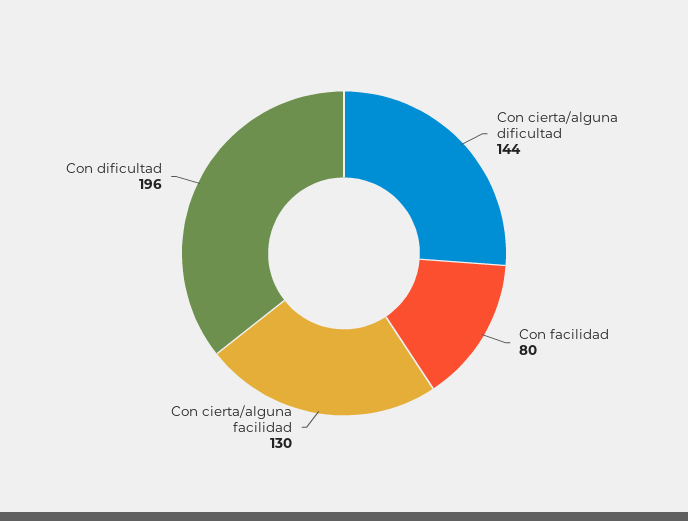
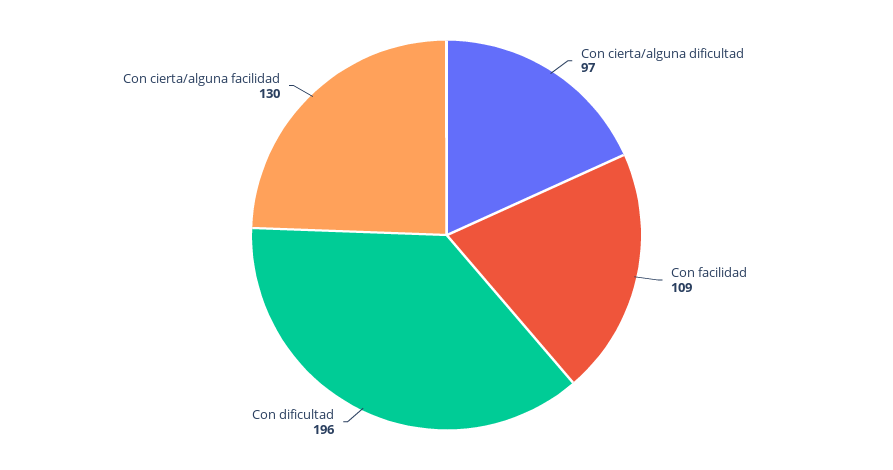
  {
-   "Con cierta/alguna dificultad": 144,
+   "Con cierta/alguna dificultad": 97,
-   "Con facilidad": 80,
+   "Con facilidad": 109,
    "Con cierta/alguna facilidad": 130,
    "Con dificultad": 196
  }

